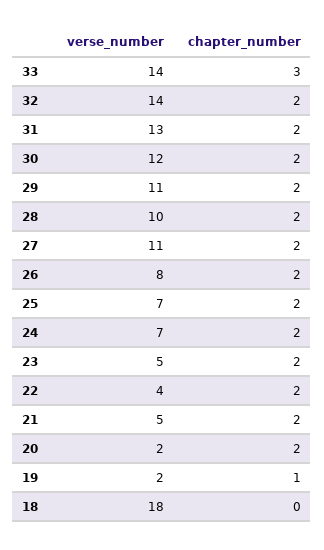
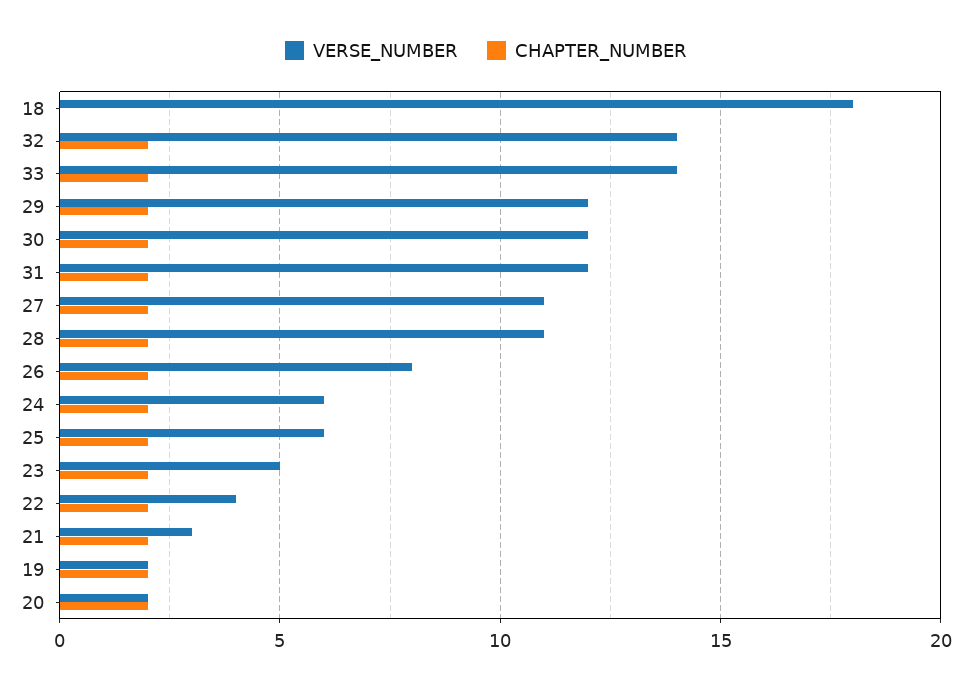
  {
    "verse_number": {
      "33": 14,
      "32": 14,
-     "31": 13,
+     "31": 12,
      "30": 12,
-     "29": 11,
+     "29": 12,
-     "28": 10,
+     "28": 11,
      "27": 11,
      "26": 8,
-     "25": 7,
+     "25": 6,
-     "24": 7,
+     "24": 6,
      "23": 5,
      "22": 4,
-     "21": 5,
+     "21": 3,
      "20": 2,
      "19": 2,
      "18": 18
    },
    "chapter_number": {
-     "33": 3,
+     "33": 2,
      "32": 2,
      "31": 2,
      "30": 2,
      "29": 2,
      "28": 2,
      "27": 2,
      "26": 2,
      "25": 2,
      "24": 2,
      "23": 2,
      "22": 2,
      "21": 2,
      "20": 2,
-     "19": 1,
+     "19": 2,
      "18": 0
    }
  }

